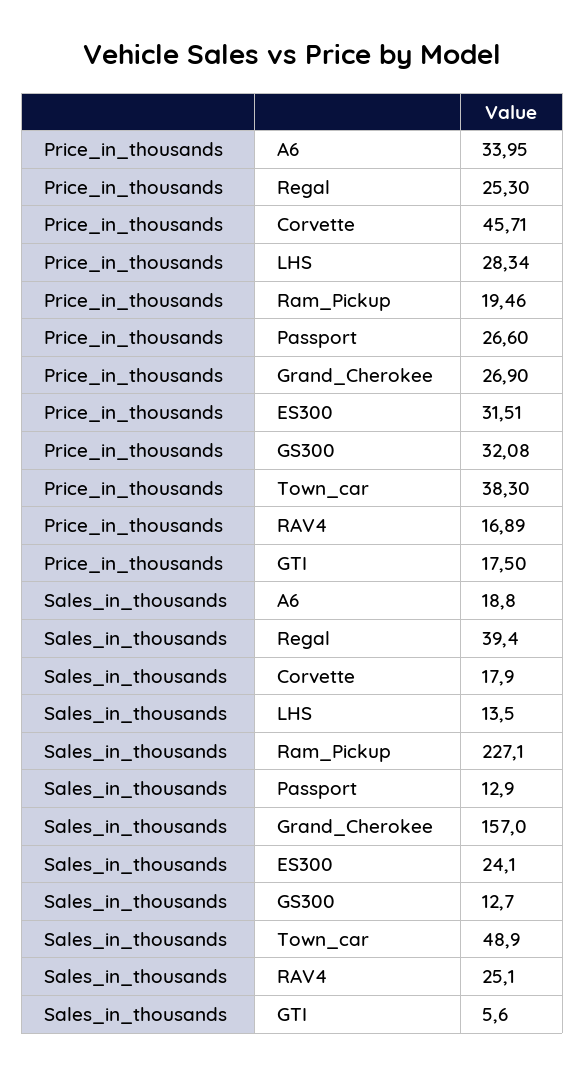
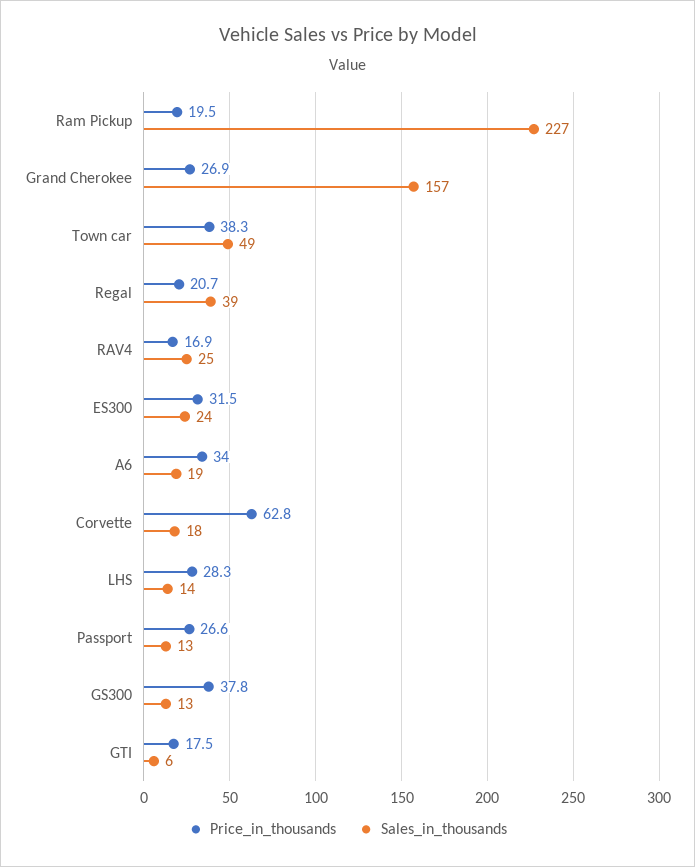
  {
    "Price_in_thousands": {
      "A6": 33.95,
-     "Regal": 25.3,
+     "Regal": 20.7,
-     "Corvette": 45.71,
+     "Corvette": 62.8,
      "LHS": 28.34,
      "Ram_Pickup": 19.46,
      "Passport": 26.6,
      "Grand_Cherokee": 26.9,
      "ES300": 31.51,
-     "GS300": 32.08,
+     "GS300": 37.8,
      "Town_car": 38.3,
      "RAV4": 16.89,
      "GTI": 17.5
    },
    "Sales_in_thousands": {
      "A6": 18.8,
      "Regal": 39.4,
      "Corvette": 17.9,
      "LHS": 13.5,
      "Ram_Pickup": 227.1,
      "Passport": 12.9,
      "Grand_Cherokee": 157,
      "ES300": 24.1,
      "GS300": 12.7,
      "Town_car": 48.9,
      "RAV4": 25.1,
      "GTI": 5.6
    }
  }

